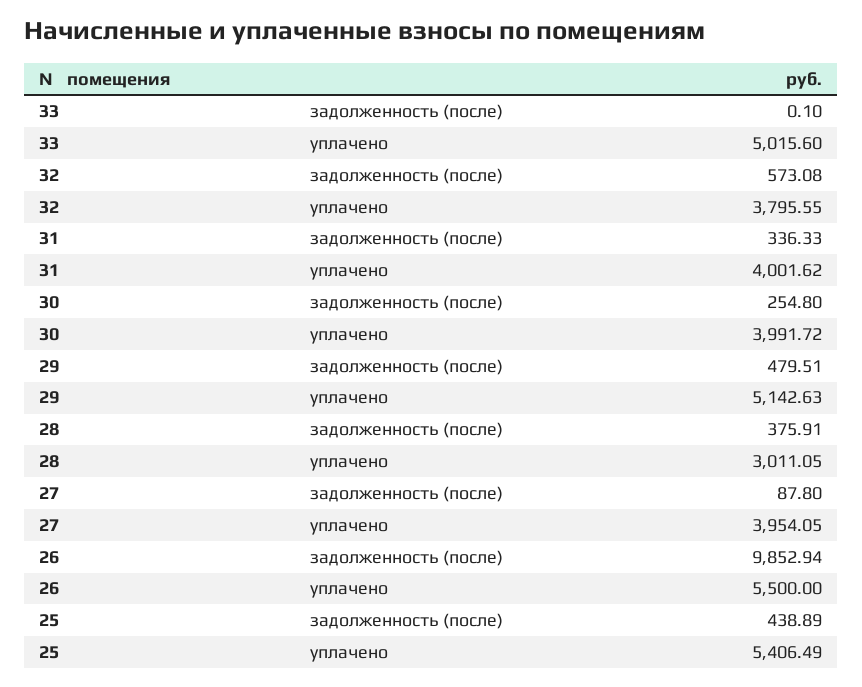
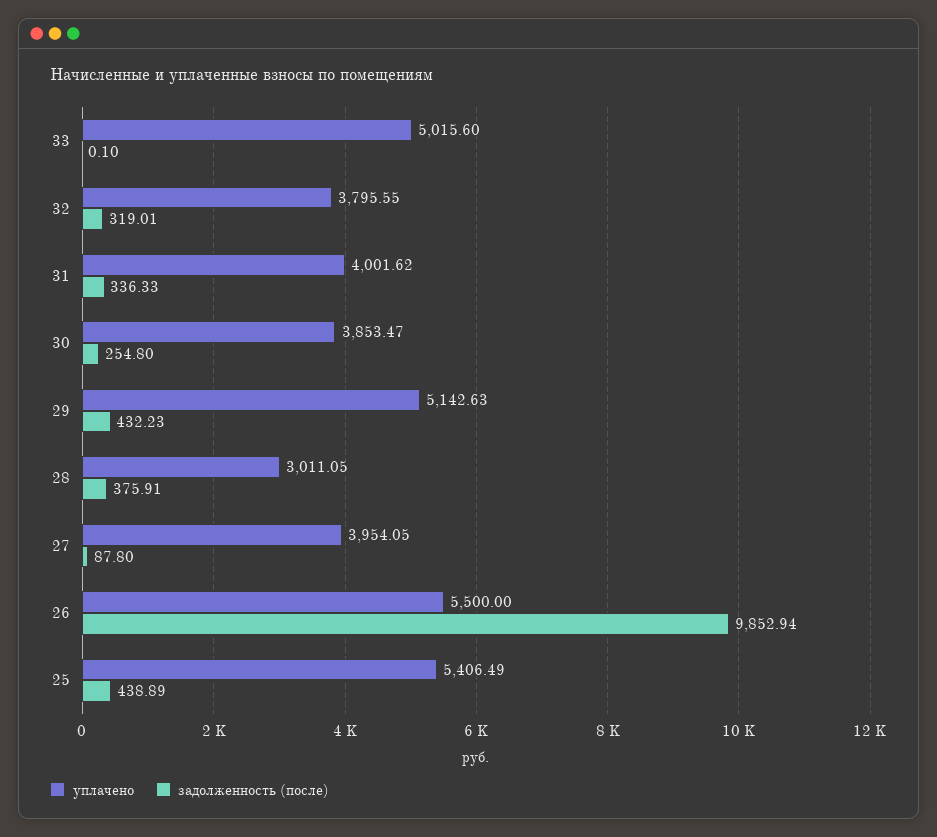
  {
    "задолженность (после)": {
      "33": 0.1,
-     "32": 573.08,
+     "32": 319.01,
      "31": 336.33,
      "30": 254.8,
-     "29": 479.51,
+     "29": 432.23,
      "28": 375.91,
      "27": 87.8,
      "26": 9852.94,
      "25": 438.89
    },
    "уплачено": {
      "33": 5015.6,
      "32": 3795.55,
      "31": 4001.62,
-     "30": 3991.72,
+     "30": 3853.47,
      "29": 5142.63,
      "28": 3011.05,
      "27": 3954.05,
      "26": 5500,
      "25": 5406.49
    }
  }

